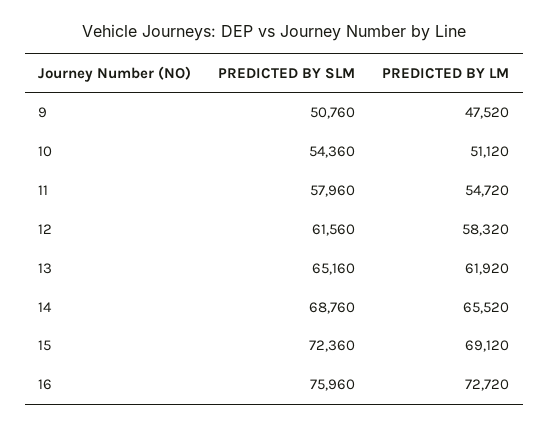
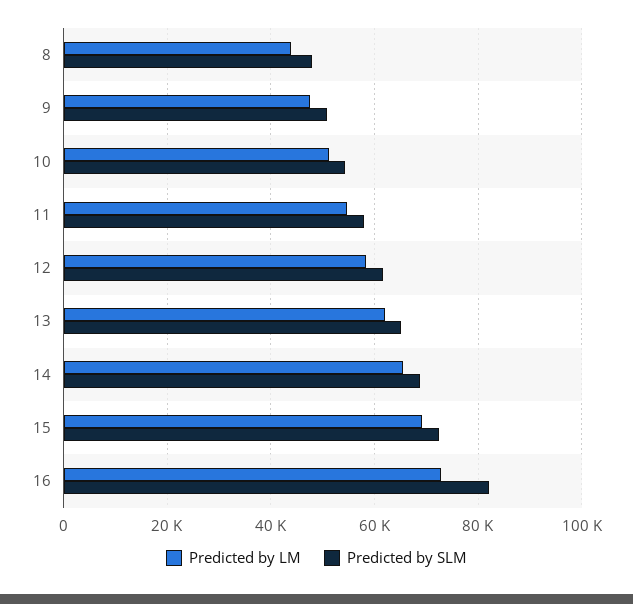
  {
    "PREDICTED BY SLM": {
      "9": 50760,
      "10": 54360,
      "11": 57960,
      "12": 61560,
      "13": 65160,
      "14": 68760,
      "15": 72360,
-     "16": 75960
+     "16": 82000,
+     "8": 48000
    },
    "PREDICTED BY LM": {
      "9": 47520,
      "10": 51120,
      "11": 54720,
      "12": 58320,
      "13": 61920,
      "14": 65520,
      "15": 69120,
-     "16": 72720
+     "16": 72720,
+     "8": 44000
    }
  }

